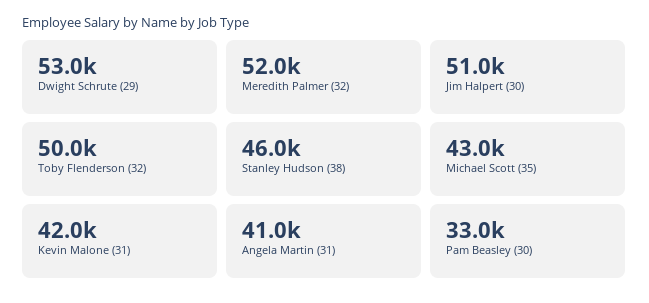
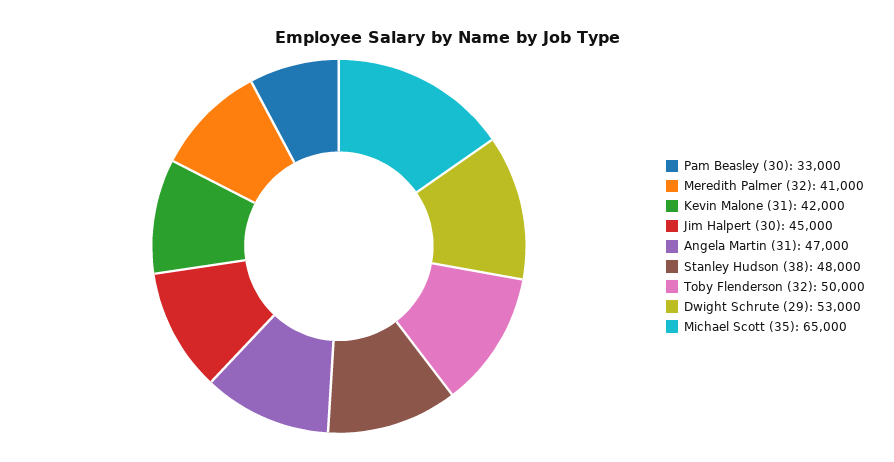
  {
    "Dwight Schrute (29)": 53000,
-   "Meredith Palmer (32)": 52000,
+   "Meredith Palmer (32)": 41000,
-   "Jim Halpert (30)": 51000,
+   "Jim Halpert (30)": 45000,
    "Toby Flenderson (32)": 50000,
-   "Stanley Hudson (38)": 46000,
+   "Stanley Hudson (38)": 48000,
-   "Michael Scott (35)": 43000,
+   "Michael Scott (35)": 65000,
    "Kevin Malone (31)": 42000,
-   "Angela Martin (31)": 41000,
+   "Angela Martin (31)": 47000,
    "Pam Beasley (30)": 33000
  }

